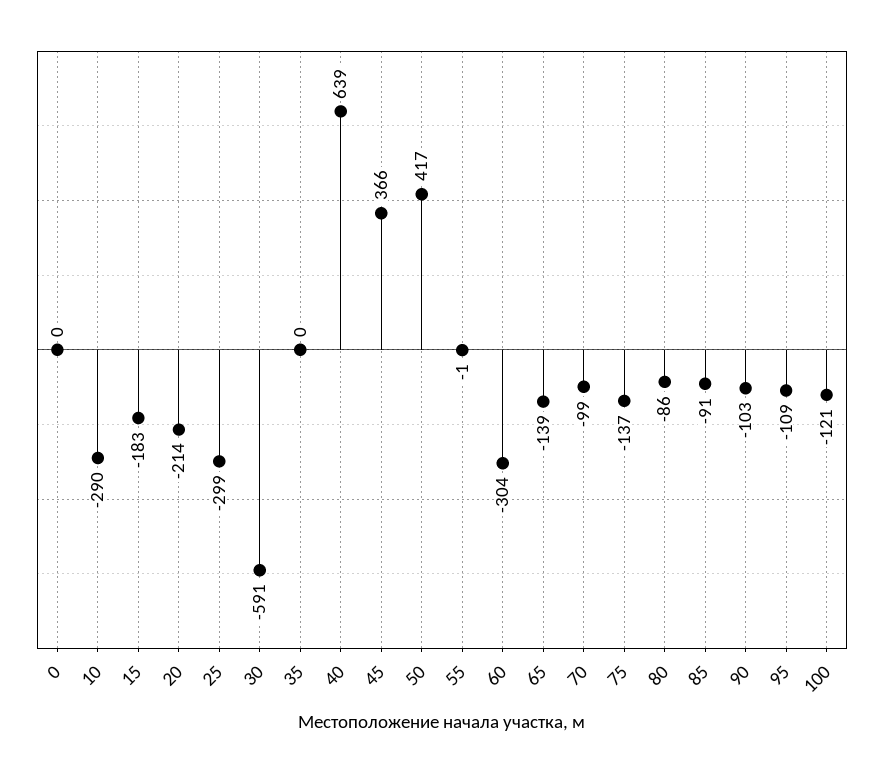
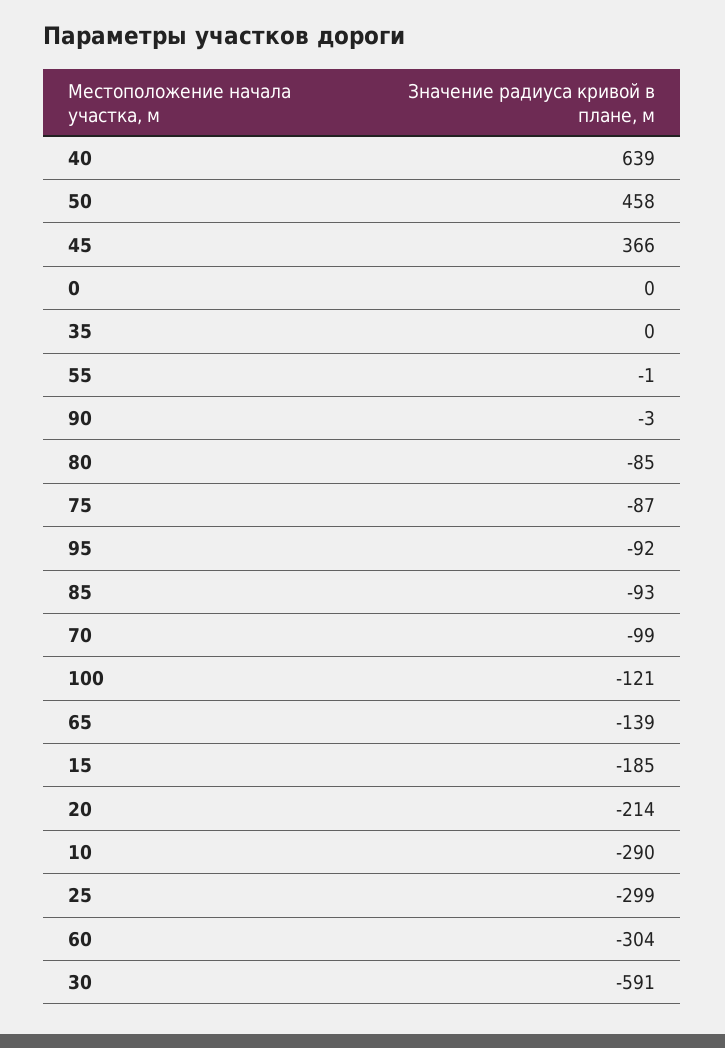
  {
    "0": 0,
    "10": -290,
-   "15": -183,
+   "15": -185,
    "20": -214,
    "25": -299,
    "30": -591,
    "35": 0,
    "40": 639,
    "45": 366,
-   "50": 417,
+   "50": 458,
    "55": -1,
    "60": -304,
    "65": -139,
    "70": -99,
-   "75": -137,
+   "75": -87,
-   "80": -86,
+   "80": -85,
-   "85": -91,
+   "85": -93,
-   "90": -103,
+   "90": -3,
-   "95": -109,
+   "95": -92,
    "100": -121
  }

